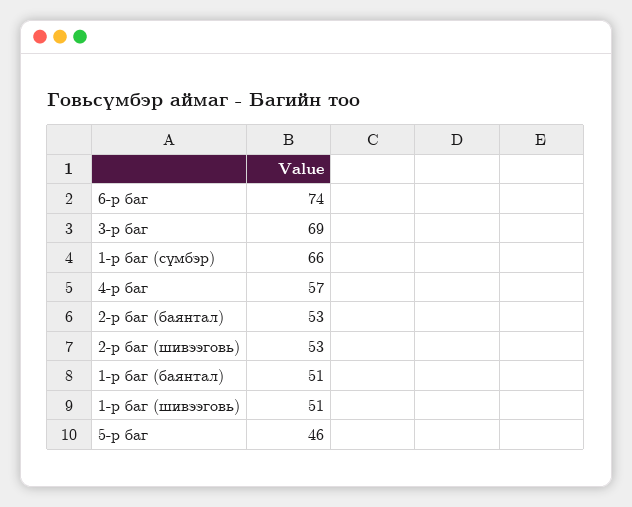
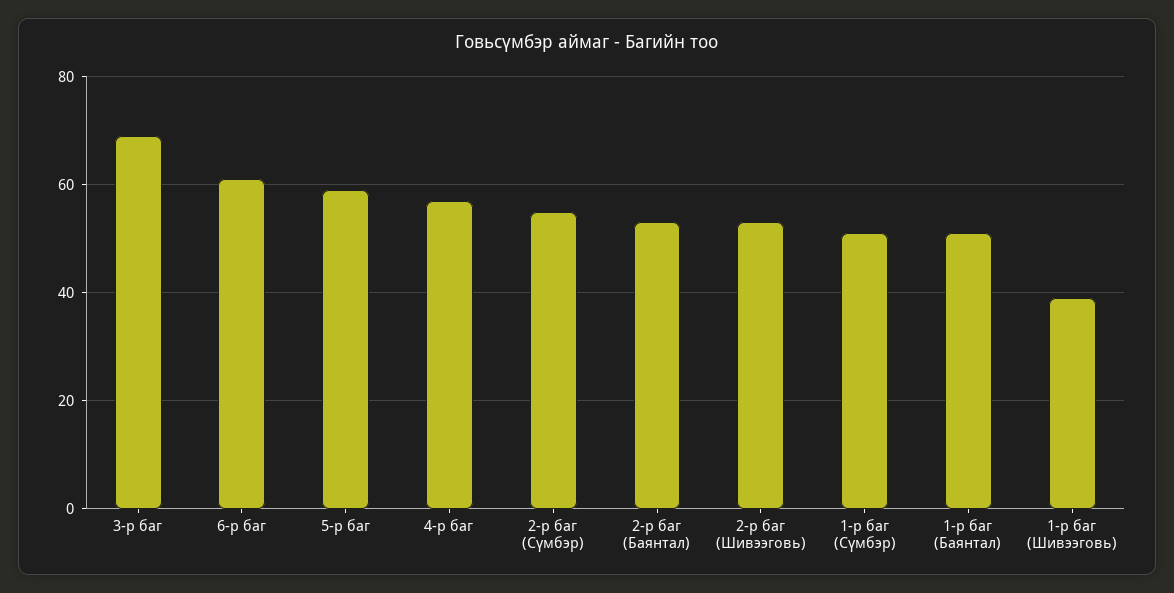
  {
-   "6-р баг": 74,
+   "6-р баг": 60,
    "3-р баг": 69,
-   "1-р баг (сүмбэр)": 66,
+   "1-р баг (сүмбэр)": 50,
    "4-р баг": 57,
    "2-р баг (баянтал)": 53,
    "2-р баг (шивээговь)": 53,
    "1-р баг (баянтал)": 51,
-   "1-р баг (шивээговь)": 51,
+   "1-р баг (шивээговь)": 40,
-   "5-р баг": 46
+   "5-р баг": 60,
+   "2-р баг (Сүмбэр)": 55
  }

